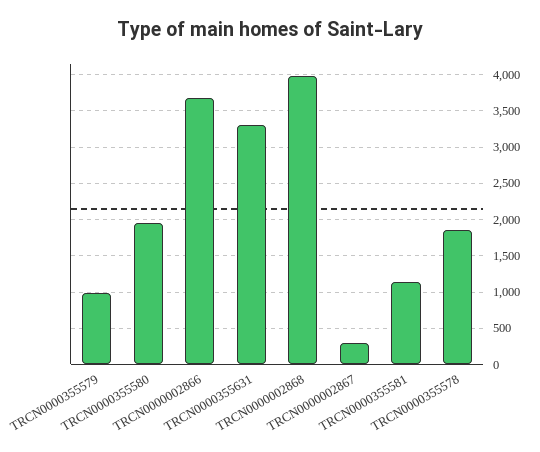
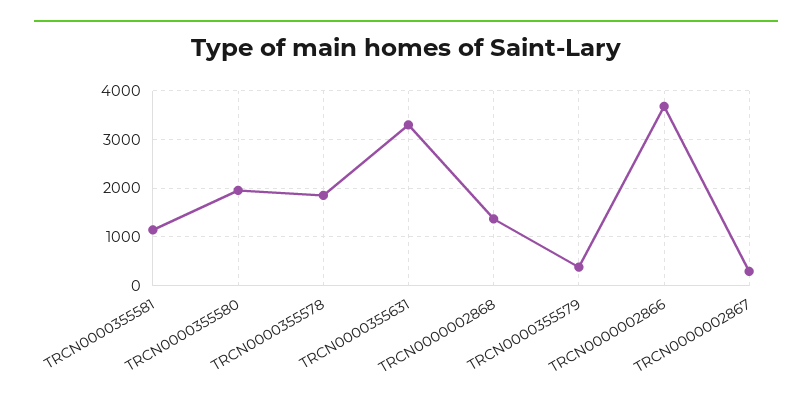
  {
-   "TRCN0000355579": 1000,
+   "TRCN0000355579": 400,
    "TRCN0000355580": 2000,
    "TRCN0000002866": 3700,
    "TRCN0000355631": 3300,
-   "TRCN0000002868": 4000,
+   "TRCN0000002868": 1400,
    "TRCN0000002867": 300,
    "TRCN0000355581": 1100,
    "TRCN0000355578": 1900
  }

